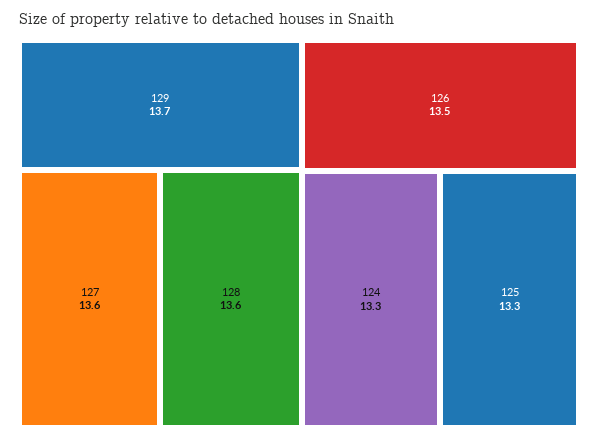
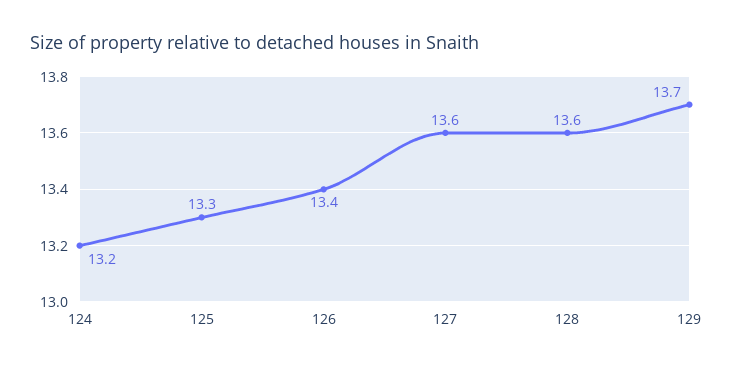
  {
    "129": 13.7,
    "127": 13.6,
    "128": 13.6,
-   "126": 13.5,
+   "126": 13.4,
-   "124": 13.3,
+   "124": 13.2,
    "125": 13.3
  }

